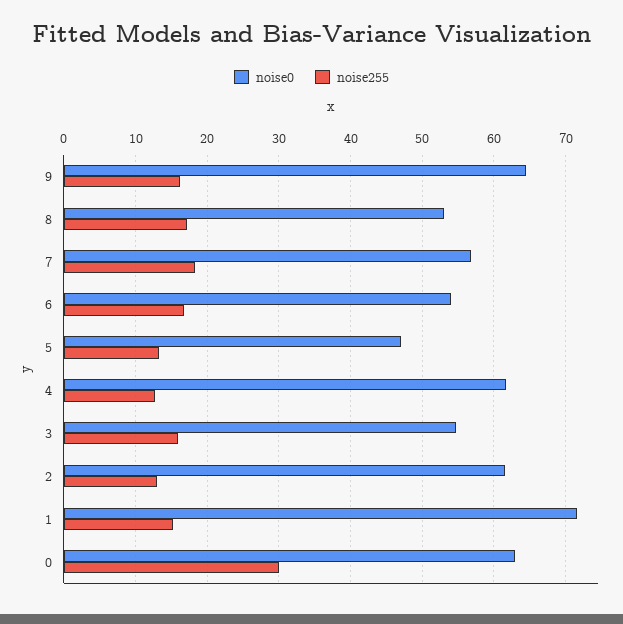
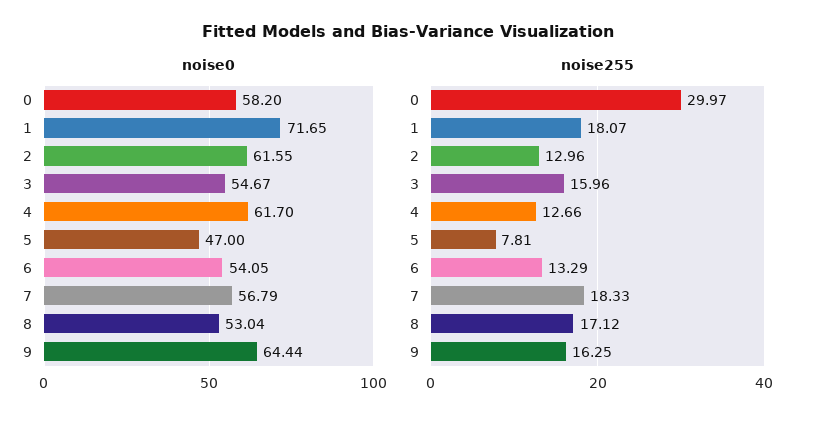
  {
    "noise0": {
      "9": 64.44,
      "8": 53.04,
      "7": 56.79,
      "6": 54.05,
      "5": 47,
      "4": 61.7,
      "3": 54.67,
      "2": 61.55,
      "1": 71.65,
-     "0": 63
+     "0": 58.2
    },
    "noise255": {
      "9": 16.25,
      "8": 17.12,
      "7": 18.33,
-     "6": 17,
+     "6": 13.29,
-     "5": 13,
+     "5": 7.81,
      "4": 12.66,
      "3": 15.96,
      "2": 12.96,
-     "1": 15,
+     "1": 18.07,
      "0": 29.97
    }
  }

